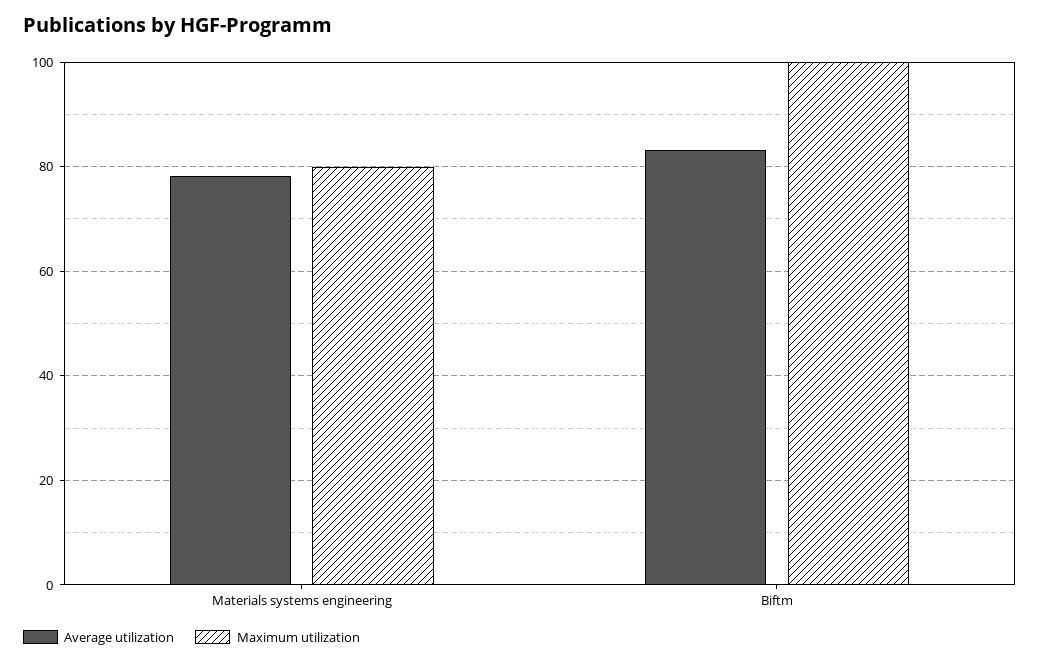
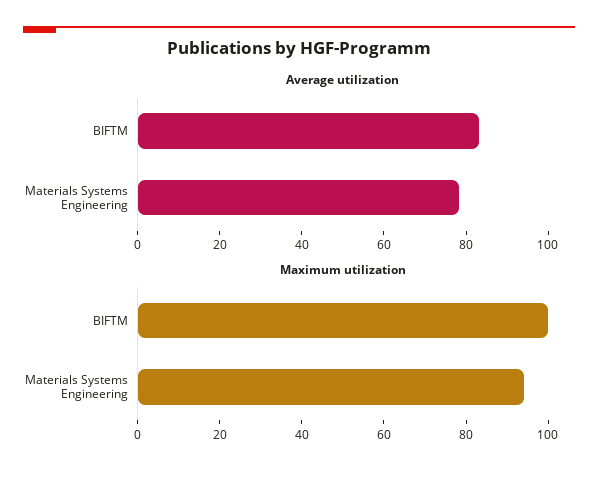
  {
    "Average utilization": {
      "Materials systems engineering": 78,
      "Biftm": 84
    },
    "Maximum utilization": {
-     "Materials systems engineering": 80,
+     "Materials systems engineering": 95,
      "Biftm": 100
    }
  }

